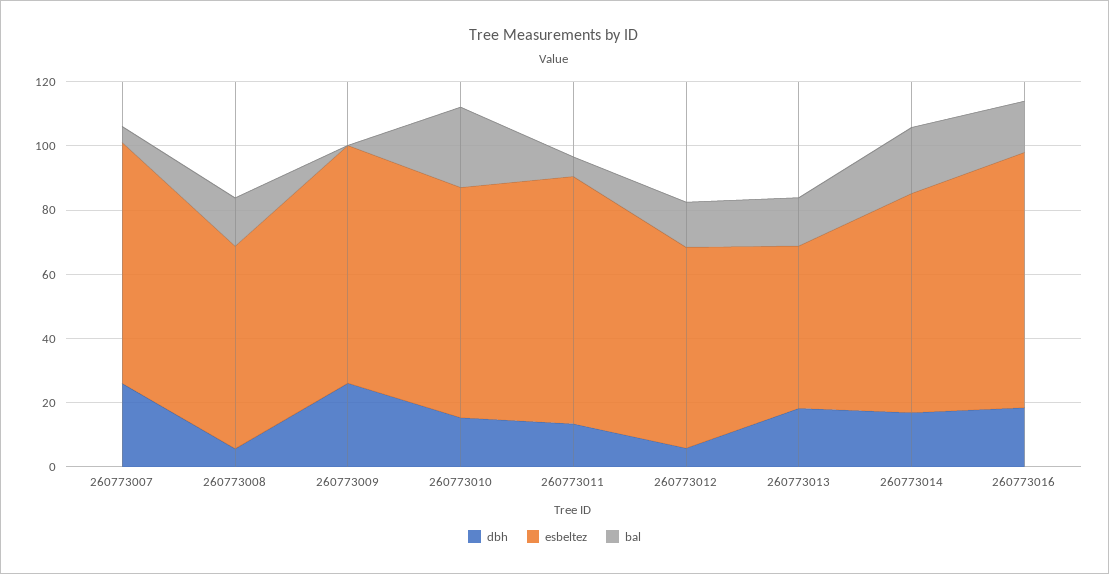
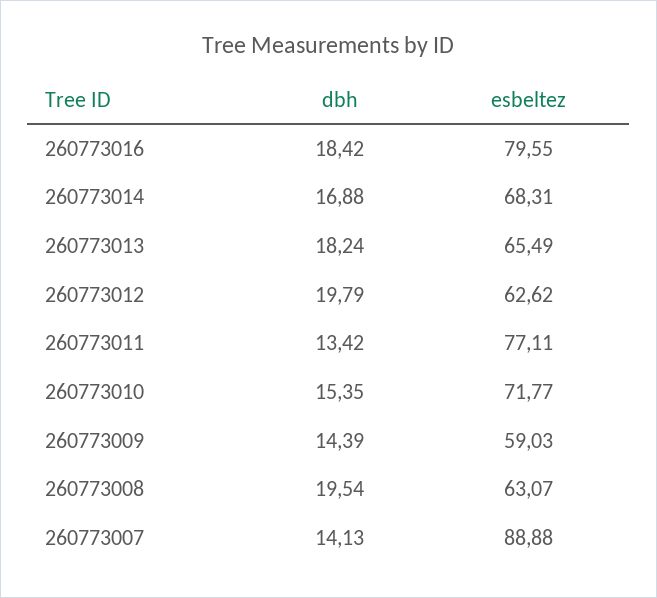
  {
    "dbh": {
-     "260773007": 25,
+     "260773007": 14.13,
-     "260773008": 5,
+     "260773008": 19.54,
-     "260773009": 25,
+     "260773009": 14.39,
      "260773010": 15.35,
      "260773011": 13.42,
-     "260773012": 5,
+     "260773012": 19.79,
      "260773013": 18.24,
      "260773014": 16.88,
      "260773016": 18.42
    },
    "esbeltez": {
-     "260773007": 75,
+     "260773007": 88.88,
      "260773008": 63.07,
-     "260773009": 75,
+     "260773009": 59.03,
      "260773010": 71.77,
      "260773011": 77.11,
      "260773012": 62.62,
-     "260773013": 50,
+     "260773013": 65.49,
      "260773014": 68.31,
      "260773016": 79.55
-   },
+   }
-   "bal": {
-     "260773007": 5,
-     "260773008": 15,
-     "260773009": 0,
-     "260773010": 25,
-     "260773011": 5,
-     "260773012": 15,
-     "260773013": 15,
-     "260773014": 20,
-     "260773016": 15
-   }
  }

